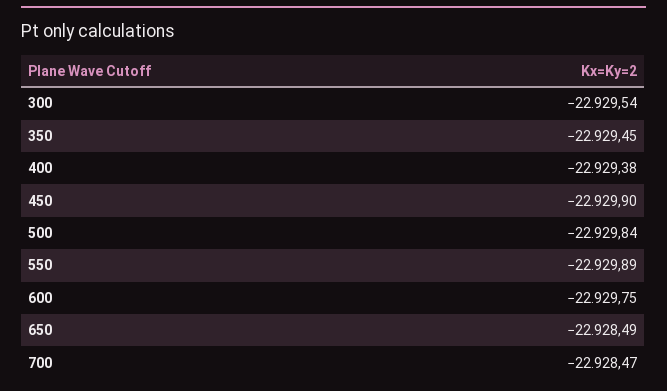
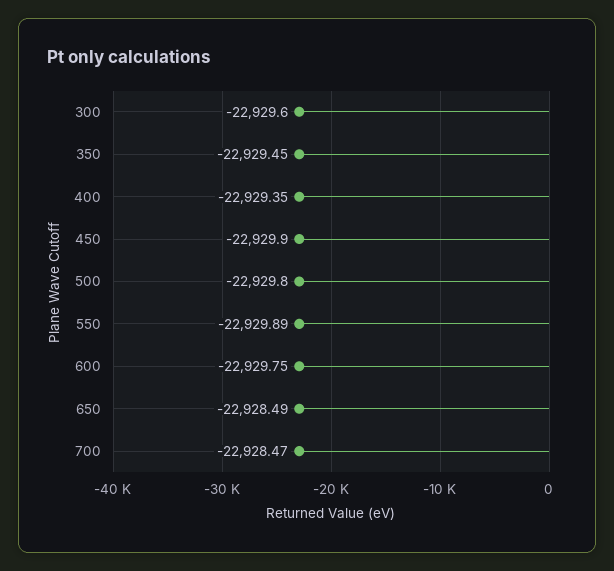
  {
-   "300": -22929.54,
+   "300": -22929.6,
    "350": -22929.45,
-   "400": -22929.38,
+   "400": -22929.35,
    "450": -22929.9,
-   "500": -22929.84,
+   "500": -22929.8,
    "550": -22929.89,
    "600": -22929.75,
    "650": -22928.49,
    "700": -22928.47
  }

